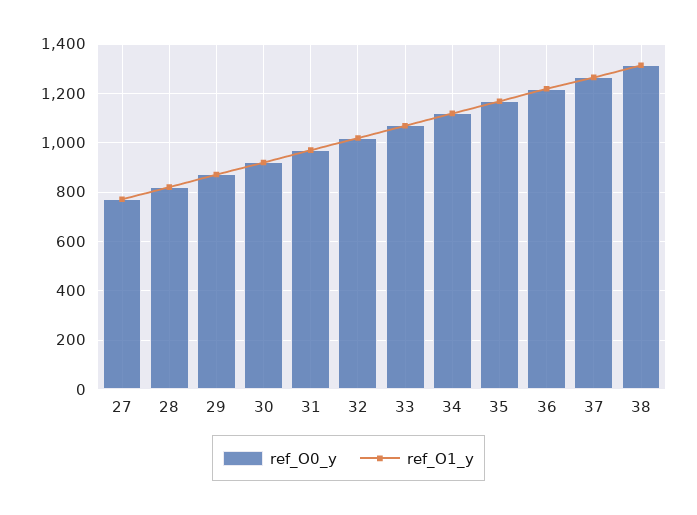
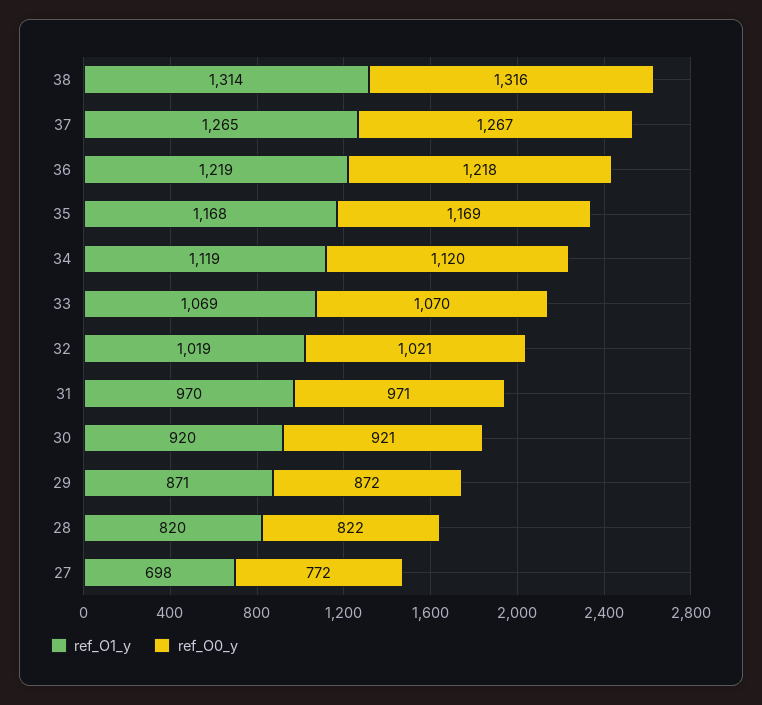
  {
    "ref_O0_y": {
      "27": 772,
      "28": 822,
      "29": 872,
      "30": 921,
      "31": 971,
      "32": 1021,
      "33": 1070,
      "34": 1120,
      "35": 1169,
      "36": 1218,
      "37": 1267,
      "38": 1316
    },
    "ref_O1_y": {
-     "27": 775,
+     "27": 698,
      "28": 820,
      "29": 871,
      "30": 920,
      "31": 970,
      "32": 1019,
      "33": 1069,
      "34": 1119,
      "35": 1168,
      "36": 1219,
      "37": 1265,
      "38": 1314
    }
  }

